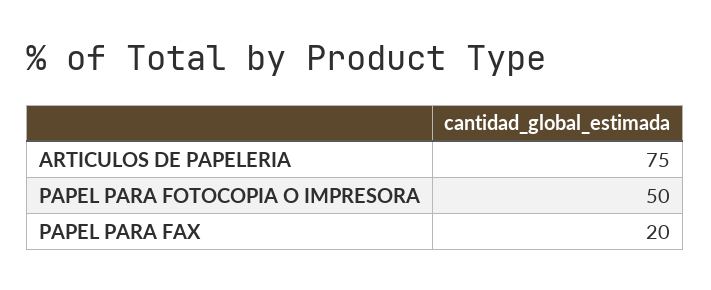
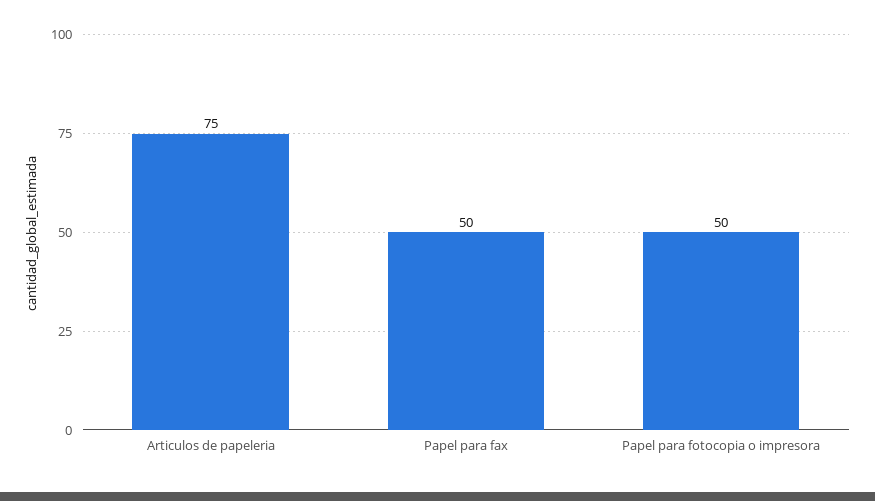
  {
    "ARTICULOS DE PAPELERIA": 75,
    "PAPEL PARA FOTOCOPIA O IMPRESORA": 50,
-   "PAPEL PARA FAX": 20
+   "PAPEL PARA FAX": 50
  }

